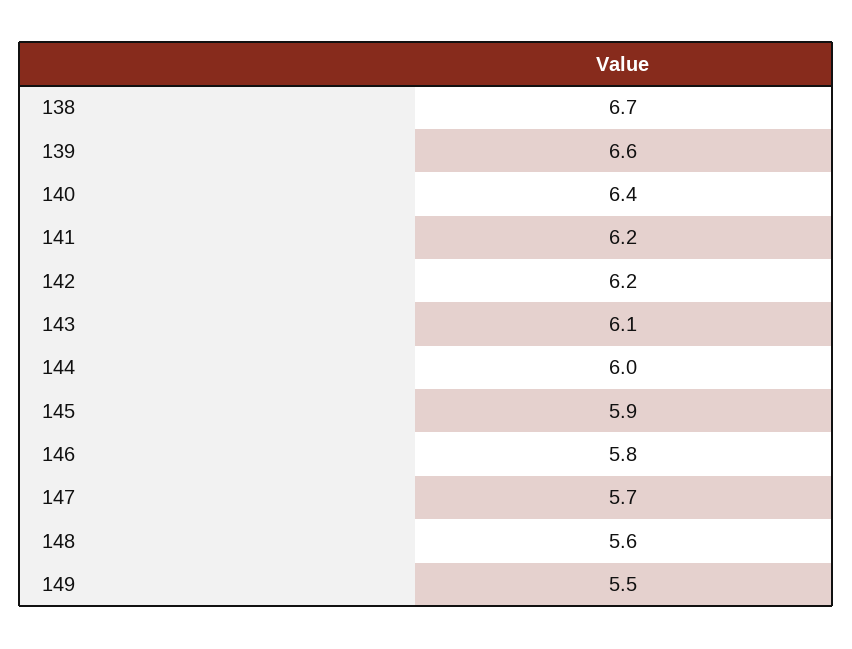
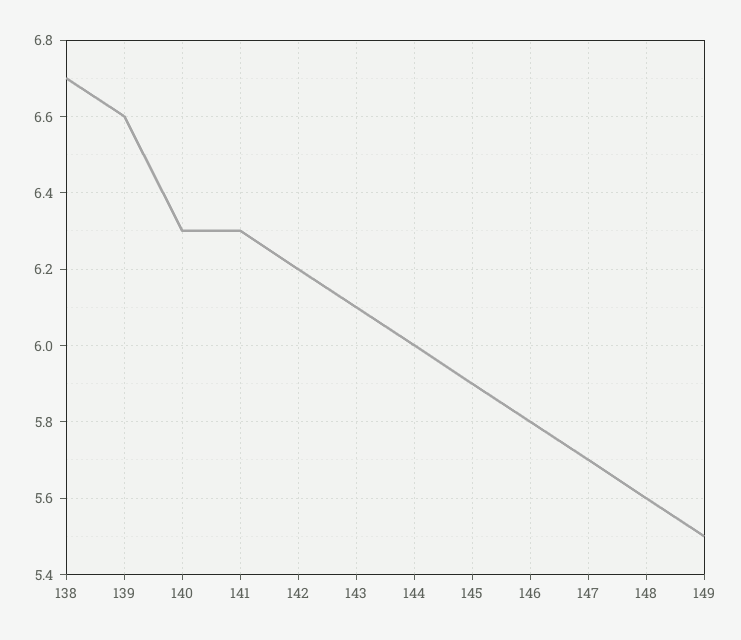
  {
    "138": 6.7,
    "139": 6.6,
-   "140": 6.4,
+   "140": 6.3,
-   "141": 6.2,
+   "141": 6.3,
    "142": 6.2,
    "143": 6.1,
    "144": 6,
    "145": 5.9,
    "146": 5.8,
    "147": 5.7,
    "148": 5.6,
    "149": 5.5
  }

